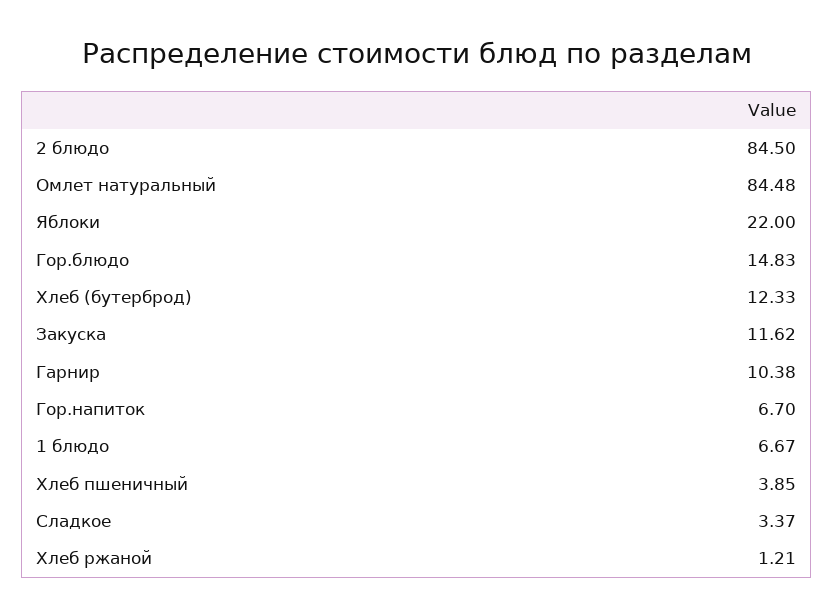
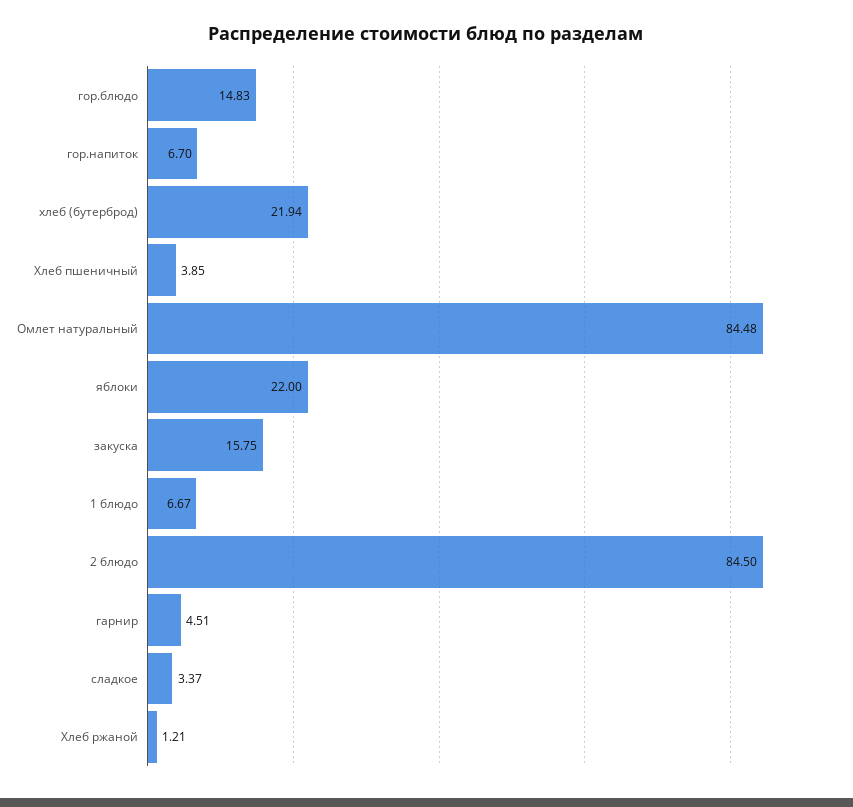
  {
    "2 блюдо": 84.5,
    "Омлет натуральный": 84.48,
    "Яблоки": 22,
    "Гор.блюдо": 14.83,
-   "Хлеб (бутерброд)": 12.33,
+   "Хлеб (бутерброд)": 21.94,
-   "Закуска": 11.62,
+   "Закуска": 15.75,
-   "Гарнир": 10.38,
+   "Гарнир": 4.51,
    "Гор.напиток": 6.7,
    "1 блюдо": 6.67,
    "Хлеб пшеничный": 3.85,
    "Сладкое": 3.37,
    "Хлеб ржаной": 1.21
  }

